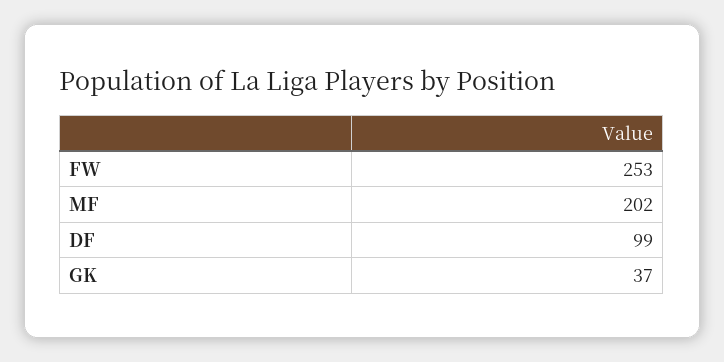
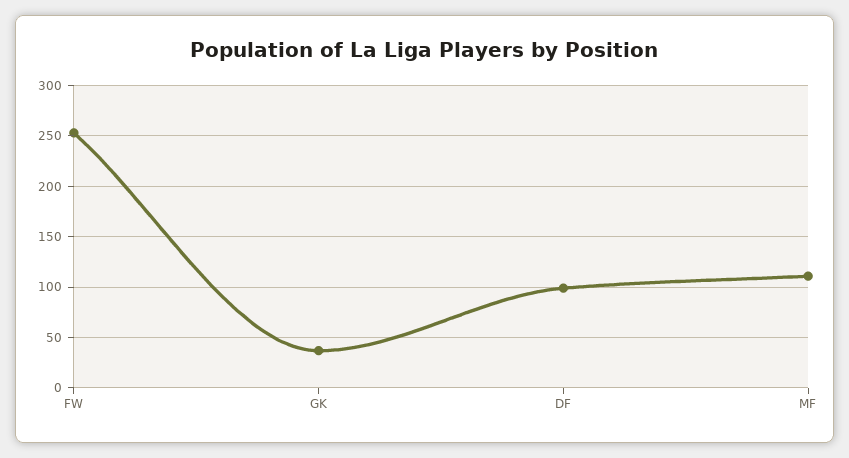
  {
    "FW": 253,
-   "MF": 202,
+   "MF": 110,
    "DF": 99,
    "GK": 37
  }

